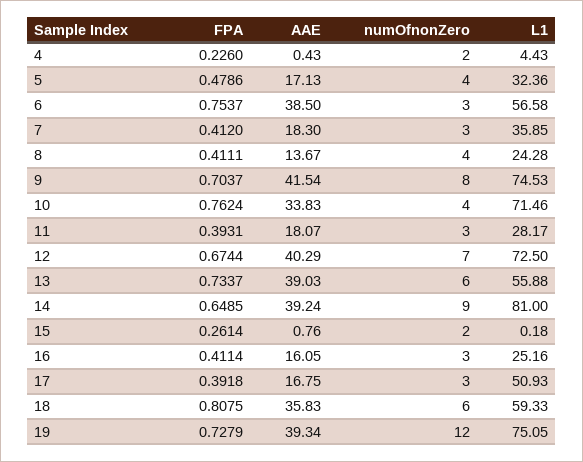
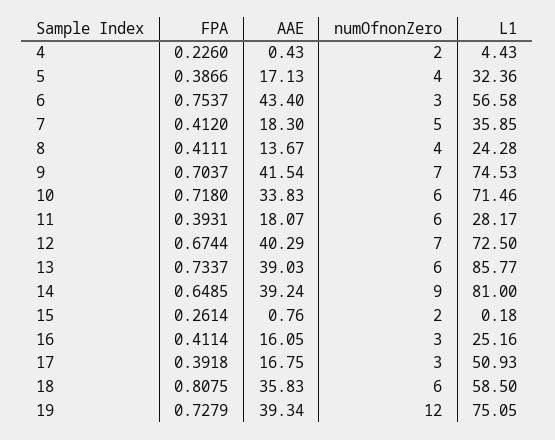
  {
    "FPA": {
      "4": 0.226,
-     "5": 0.4786,
+     "5": 0.3866,
      "6": 0.7537,
      "7": 0.412,
      "8": 0.4111,
      "9": 0.7037,
-     "10": 0.7624,
+     "10": 0.718,
      "11": 0.3931,
      "12": 0.6744,
      "13": 0.7337,
      "14": 0.6485,
      "15": 0.2614,
      "16": 0.4114,
      "17": 0.3918,
      "18": 0.8075,
      "19": 0.7279
    },
    "AAE": {
      "4": 0.43,
      "5": 17.13,
-     "6": 38.5,
+     "6": 43.4,
      "7": 18.3,
      "8": 13.67,
      "9": 41.54,
      "10": 33.83,
      "11": 18.07,
      "12": 40.29,
      "13": 39.03,
      "14": 39.24,
      "15": 0.76,
      "16": 16.05,
      "17": 16.75,
      "18": 35.83,
      "19": 39.34
    },
    "numOfnonZero": {
      "4": 2,
      "5": 4,
      "6": 3,
-     "7": 3,
+     "7": 5,
      "8": 4,
-     "9": 8,
+     "9": 7,
-     "10": 4,
+     "10": 6,
-     "11": 3,
+     "11": 6,
      "12": 7,
      "13": 6,
      "14": 9,
      "15": 2,
      "16": 3,
      "17": 3,
      "18": 6,
      "19": 12
    },
    "L1": {
      "4": 4.43,
      "5": 32.36,
      "6": 56.58,
      "7": 35.85,
      "8": 24.28,
      "9": 74.53,
      "10": 71.46,
      "11": 28.17,
      "12": 72.5,
-     "13": 55.88,
+     "13": 85.77,
      "14": 81,
      "15": 0.18,
      "16": 25.16,
      "17": 50.93,
-     "18": 59.33,
+     "18": 58.5,
      "19": 75.05
    }
  }

